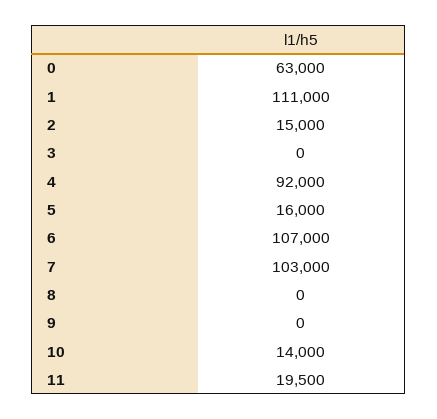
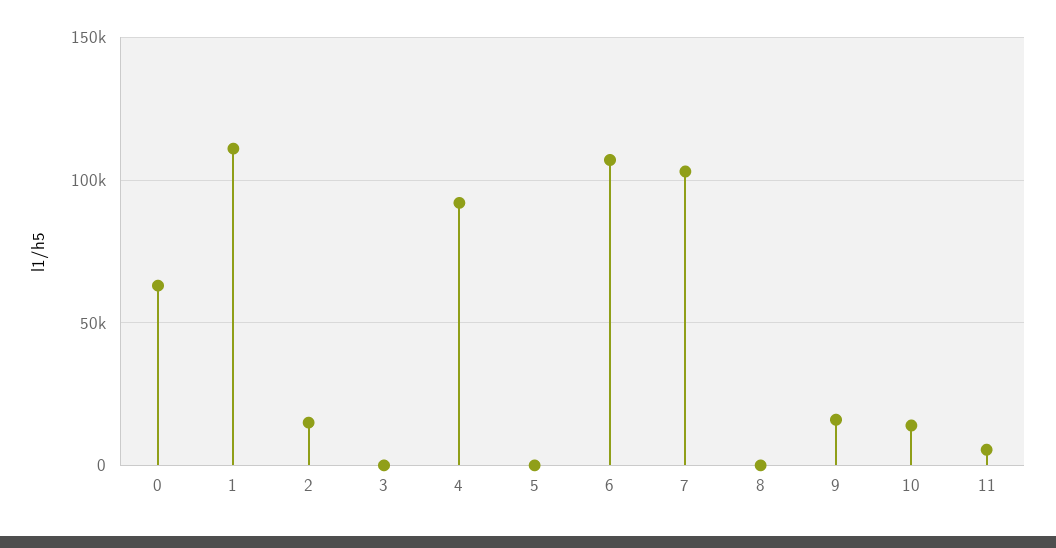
  {
    "0": 63000,
    "1": 111000,
    "2": 15000,
    "3": 0,
    "4": 92000,
-   "5": 16000,
+   "5": 0,
    "6": 107000,
    "7": 103000,
    "8": 0,
-   "9": 0,
+   "9": 15000,
    "10": 14000,
-   "11": 19500
+   "11": 5000
  }

